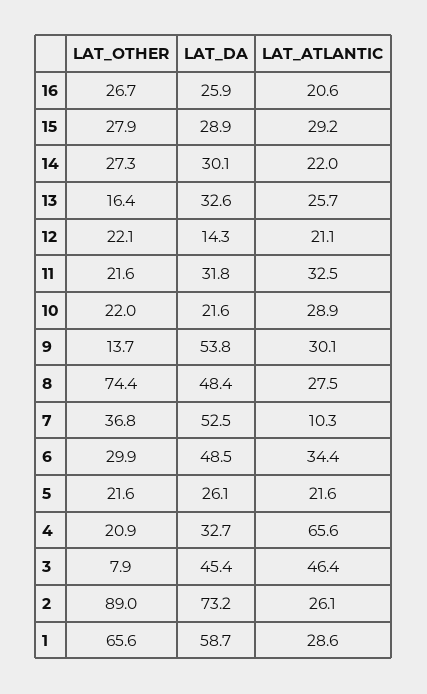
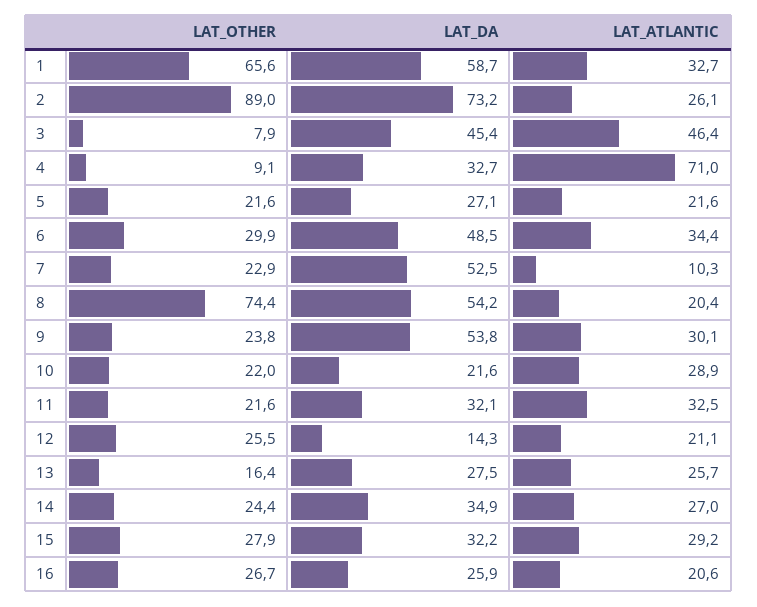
  {
    "LAT_OTHER": {
      "16": 26.7,
      "15": 27.9,
-     "14": 27.3,
+     "14": 24.4,
      "13": 16.4,
-     "12": 22.1,
+     "12": 25.5,
      "11": 21.6,
      "10": 22,
-     "9": 13.7,
+     "9": 23.8,
      "8": 74.4,
-     "7": 36.8,
+     "7": 22.9,
      "6": 29.9,
      "5": 21.6,
-     "4": 20.9,
+     "4": 9.1,
      "3": 7.9,
      "2": 89,
      "1": 65.6
    },
    "LAT_DA": {
      "16": 25.9,
-     "15": 28.9,
+     "15": 32.2,
-     "14": 30.1,
+     "14": 34.9,
-     "13": 32.6,
+     "13": 27.5,
      "12": 14.3,
-     "11": 31.8,
+     "11": 32.1,
      "10": 21.6,
      "9": 53.8,
-     "8": 48.4,
+     "8": 54.2,
      "7": 52.5,
      "6": 48.5,
-     "5": 26.1,
+     "5": 27.1,
      "4": 32.7,
      "3": 45.4,
      "2": 73.2,
      "1": 58.7
    },
    "LAT_ATLANTIC": {
      "16": 20.6,
      "15": 29.2,
-     "14": 22,
+     "14": 27,
      "13": 25.7,
      "12": 21.1,
      "11": 32.5,
      "10": 28.9,
      "9": 30.1,
-     "8": 27.5,
+     "8": 20.4,
      "7": 10.3,
      "6": 34.4,
      "5": 21.6,
-     "4": 65.6,
+     "4": 71,
      "3": 46.4,
      "2": 26.1,
-     "1": 28.6
+     "1": 32.7
    }
  }

